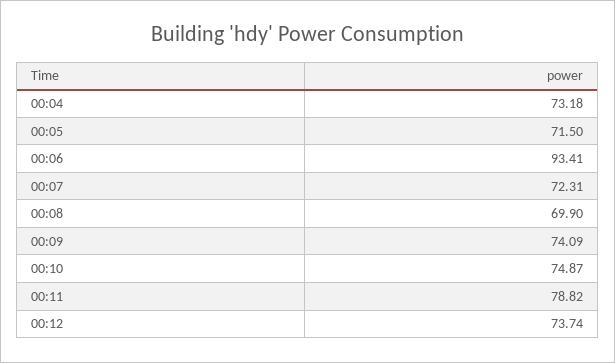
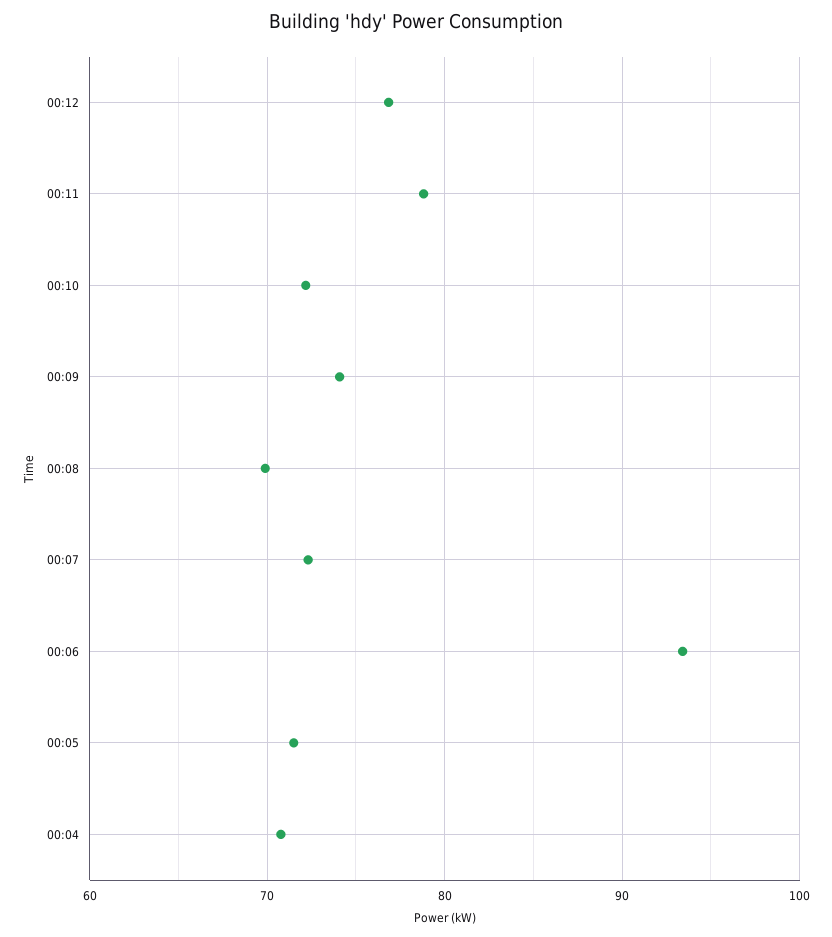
  {
-   "00:04": 73.18,
+   "00:04": 71,
    "00:05": 71.5,
    "00:06": 93.41,
    "00:07": 72.31,
    "00:08": 69.9,
    "00:09": 74.09,
-   "00:10": 74.87,
+   "00:10": 72,
    "00:11": 78.82,
-   "00:12": 73.74
+   "00:12": 77
  }

